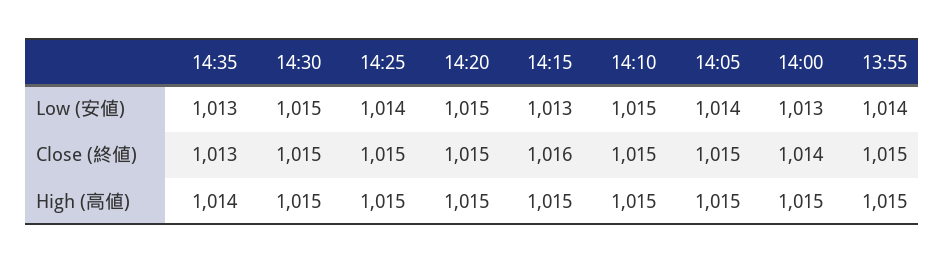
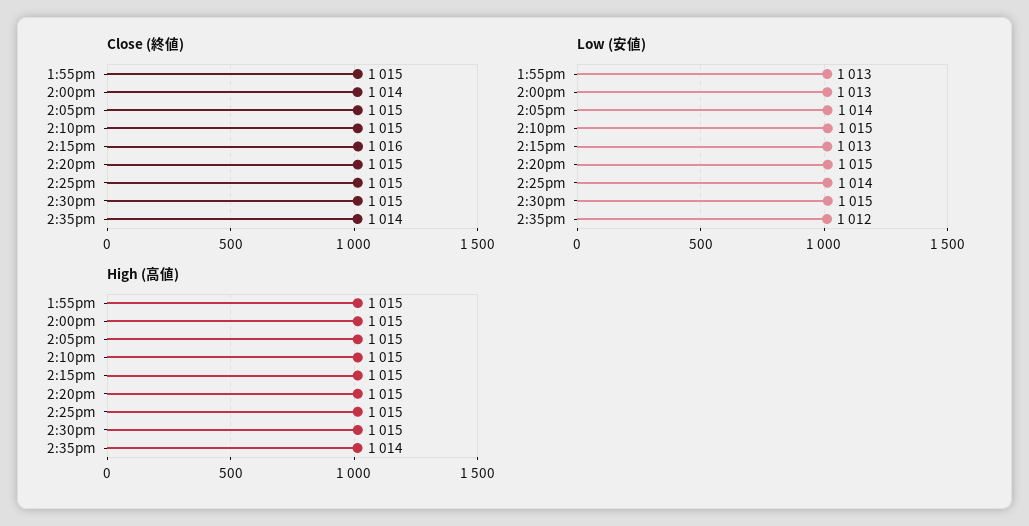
  {
    "Low (安値)": {
-     "14:35": 1013,
+     "14:35": 1012,
      "14:30": 1015,
      "14:25": 1014,
      "14:20": 1015,
      "14:15": 1013,
      "14:10": 1015,
      "14:05": 1014,
      "14:00": 1013,
-     "13:55": 1014
+     "13:55": 1013
    },
    "Close (終値)": {
-     "14:35": 1013,
+     "14:35": 1014,
      "14:30": 1015,
      "14:25": 1015,
      "14:20": 1015,
      "14:15": 1016,
      "14:10": 1015,
      "14:05": 1015,
      "14:00": 1014,
      "13:55": 1015
    },
    "High (高値)": {
      "14:35": 1014,
      "14:30": 1015,
      "14:25": 1015,
      "14:20": 1015,
      "14:15": 1015,
      "14:10": 1015,
      "14:05": 1015,
      "14:00": 1015,
      "13:55": 1015
    }
  }

